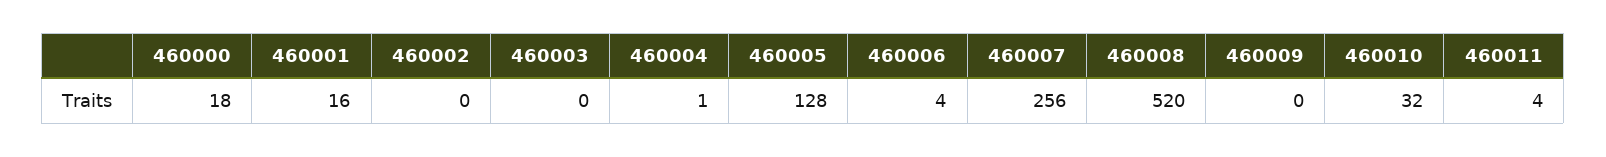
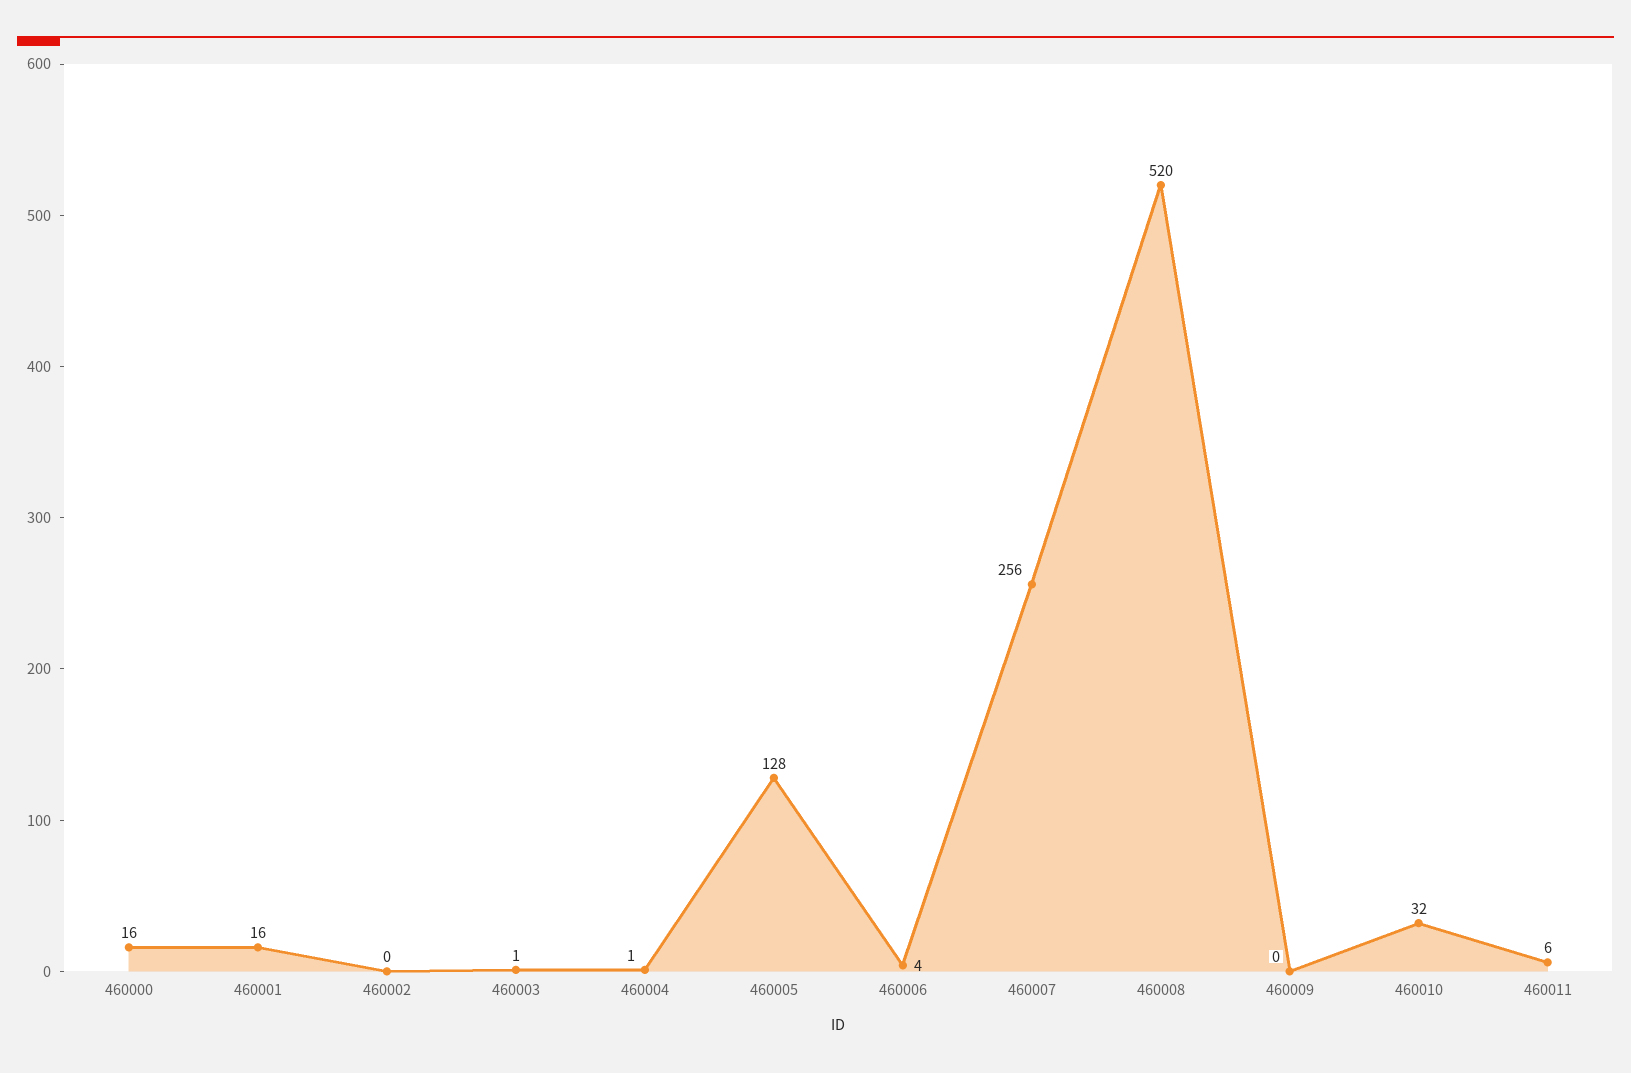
  {
-   "460000": 18,
+   "460000": 16,
    "460001": 16,
    "460002": 0,
-   "460003": 0,
+   "460003": 1,
    "460004": 1,
    "460005": 128,
    "460006": 4,
    "460007": 256,
    "460008": 520,
    "460009": 0,
    "460010": 32,
-   "460011": 4
+   "460011": 6
  }

